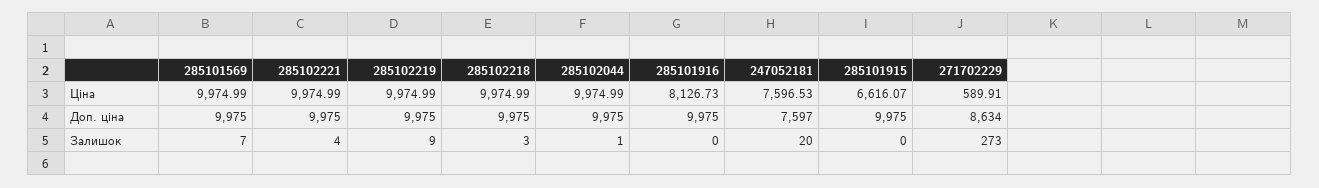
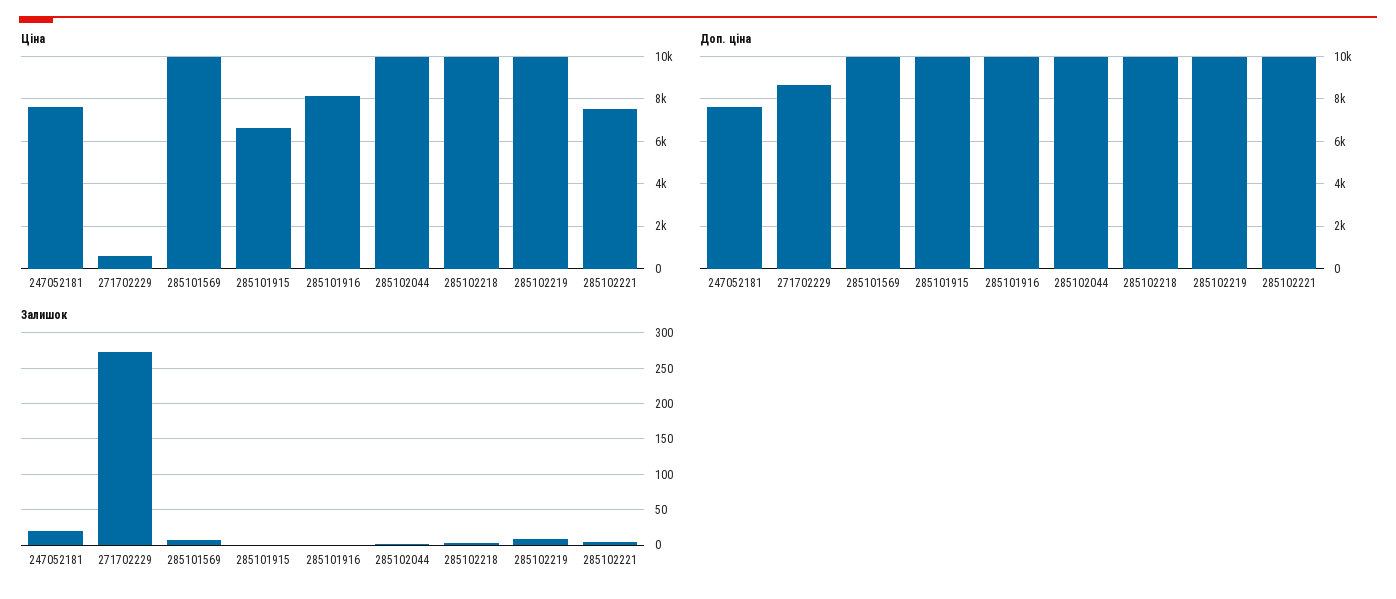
  {
    "Ціна": {
      "285101569": 9974.99,
-     "285102221": 9974.99,
+     "285102221": 7500,
      "285102219": 9974.99,
      "285102218": 9974.99,
      "285102044": 9974.99,
      "285101916": 8126.73,
      "247052181": 7596.53,
      "285101915": 6616.07,
      "271702229": 589.91
    },
    "Доп. ціна": {
      "285101569": 9975,
      "285102221": 9975,
      "285102219": 9975,
      "285102218": 9975,
      "285102044": 9975,
      "285101916": 9975,
      "247052181": 7597,
      "285101915": 9975,
      "271702229": 8634
    },
    "Залишок": {
      "285101569": 7,
      "285102221": 4,
      "285102219": 9,
      "285102218": 3,
      "285102044": 1,
      "285101916": 0,
      "247052181": 20,
      "285101915": 0,
      "271702229": 273
    }
  }

